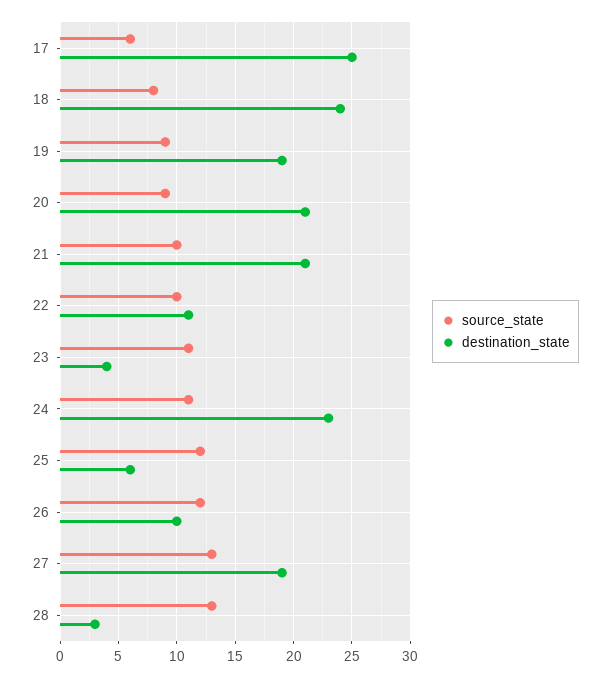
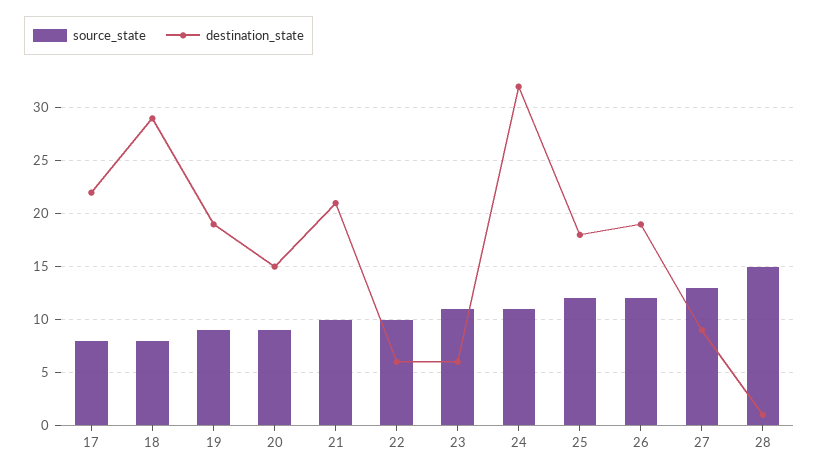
  {
    "source_state": {
-     "17": 6,
+     "17": 8,
      "18": 8,
      "19": 9,
      "20": 9,
      "21": 10,
      "22": 10,
      "23": 11,
      "24": 11,
      "25": 12,
      "26": 12,
      "27": 13,
-     "28": 13
+     "28": 15
    },
    "destination_state": {
-     "17": 25,
+     "17": 22,
-     "18": 24,
+     "18": 29,
      "19": 19,
-     "20": 21,
+     "20": 15,
      "21": 21,
-     "22": 11,
+     "22": 6,
-     "23": 4,
+     "23": 6,
-     "24": 23,
+     "24": 32,
-     "25": 6,
+     "25": 18,
-     "26": 10,
+     "26": 19,
-     "27": 19,
+     "27": 9,
-     "28": 3
+     "28": 1
    }
  }

